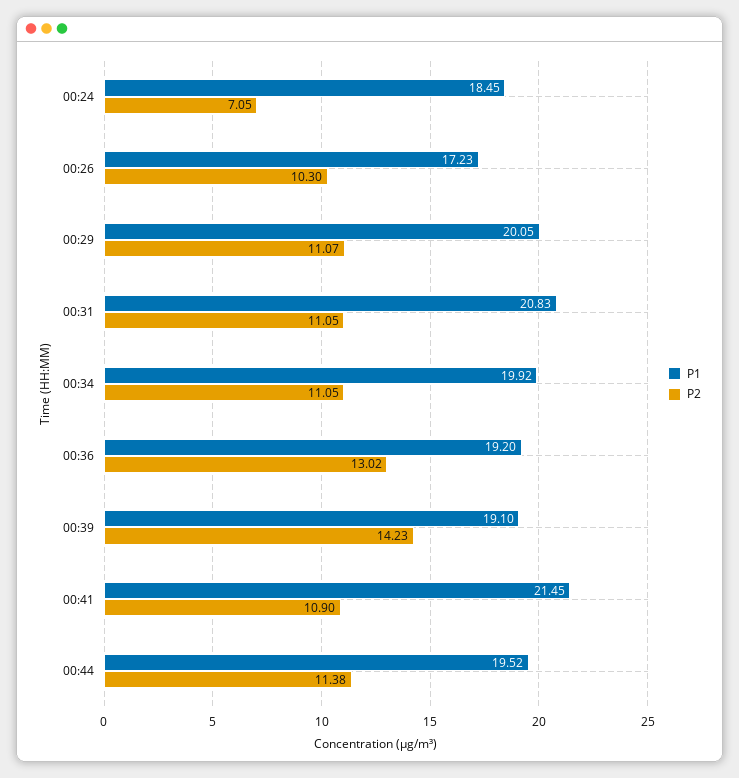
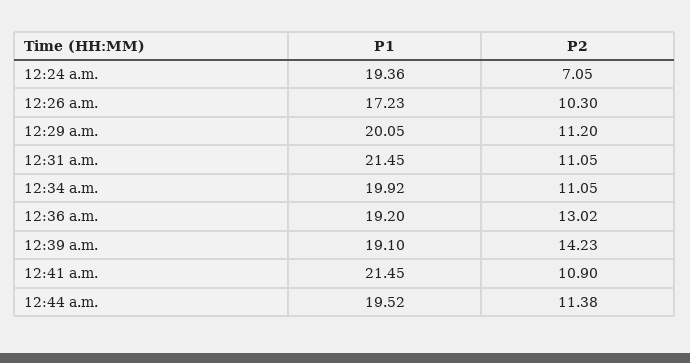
  {
    "P1": {
-     "00:24": 18.45,
+     "00:24": 19.36,
      "00:26": 17.23,
      "00:29": 20.05,
-     "00:31": 20.83,
+     "00:31": 21.45,
      "00:34": 19.92,
      "00:36": 19.2,
      "00:39": 19.1,
      "00:41": 21.45,
      "00:44": 19.52
    },
    "P2": {
      "00:24": 7.05,
      "00:26": 10.3,
-     "00:29": 11.07,
+     "00:29": 11.2,
      "00:31": 11.05,
      "00:34": 11.05,
      "00:36": 13.02,
      "00:39": 14.23,
      "00:41": 10.9,
      "00:44": 11.38
    }
  }

